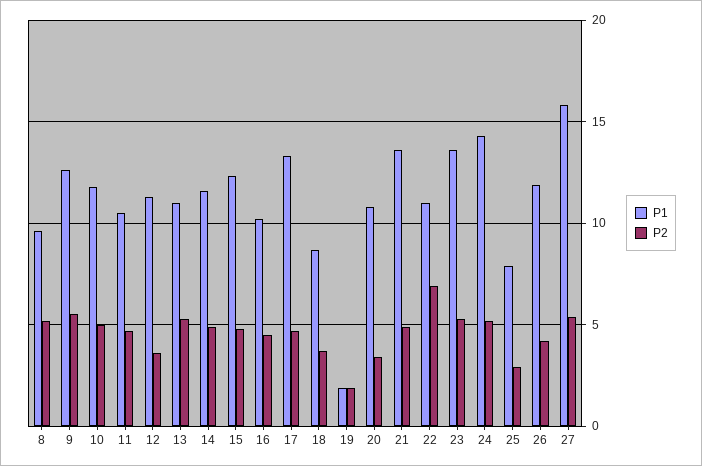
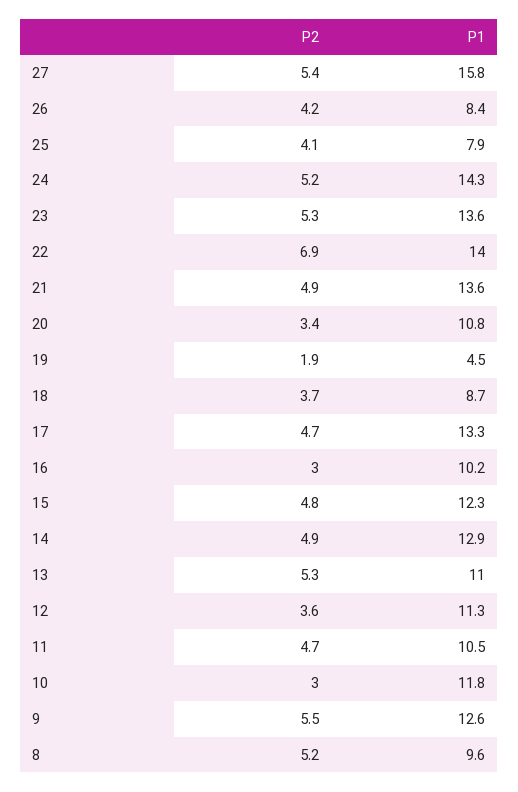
  {
    "P1": {
      "8": 9.6,
      "9": 12.6,
      "10": 11.8,
      "11": 10.5,
      "12": 11.3,
      "13": 11,
-     "14": 11.5,
+     "14": 12.9,
      "15": 12.3,
      "16": 10.2,
      "17": 13.3,
      "18": 8.7,
-     "19": 2,
+     "19": 4.5,
      "20": 10.8,
      "21": 13.6,
-     "22": 11,
+     "22": 14,
      "23": 13.6,
      "24": 14.3,
      "25": 7.9,
-     "26": 12,
+     "26": 8.4,
      "27": 15.8
    },
    "P2": {
      "8": 5.2,
      "9": 5.5,
-     "10": 5,
+     "10": 3,
      "11": 4.7,
      "12": 3.6,
      "13": 5.3,
      "14": 4.9,
      "15": 4.8,
-     "16": 4.5,
+     "16": 3,
      "17": 4.7,
      "18": 3.7,
      "19": 1.9,
      "20": 3.4,
      "21": 4.9,
      "22": 6.9,
      "23": 5.3,
      "24": 5.2,
-     "25": 3,
+     "25": 4.1,
      "26": 4.2,
      "27": 5.4
    }
  }

